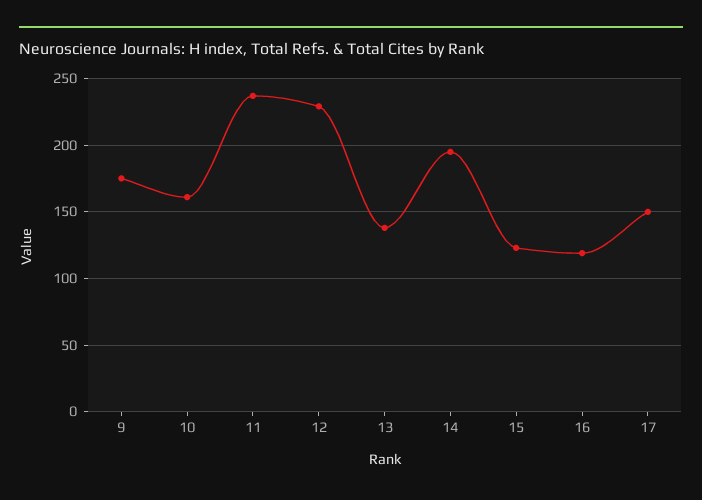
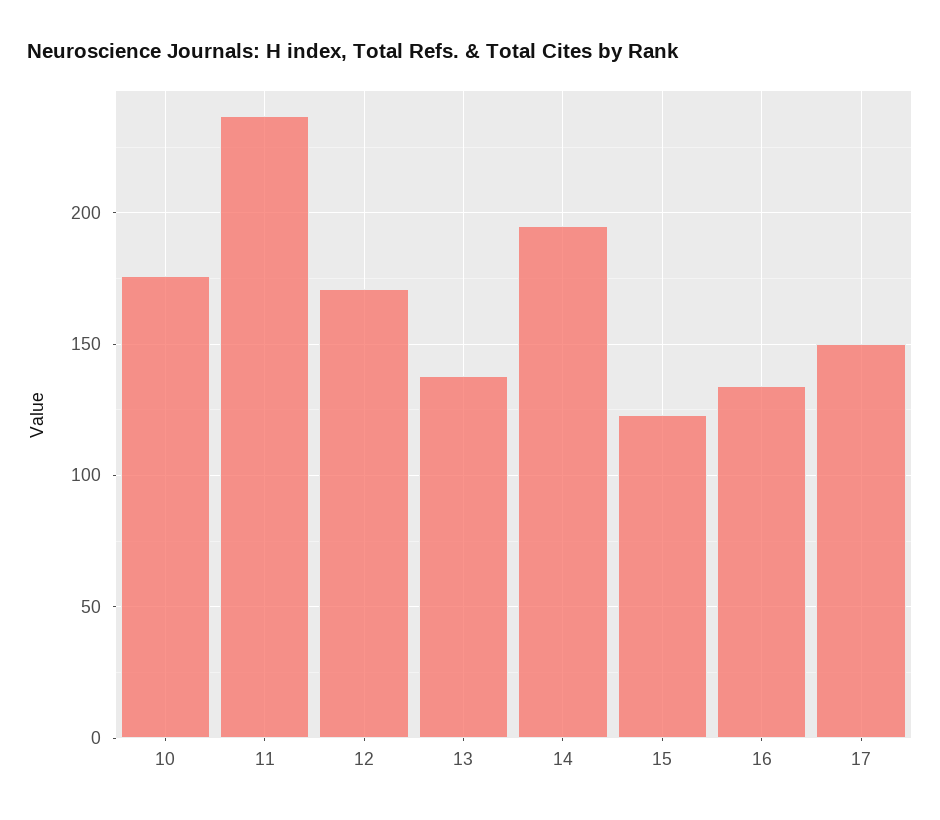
  {
-   "9": 175,
-   "10": 160,
+   "10": 175,
    "11": 235,
-   "12": 230,
+   "12": 170,
    "13": 140,
    "14": 195,
    "15": 125,
-   "16": 120,
+   "16": 135,
    "17": 150
  }

